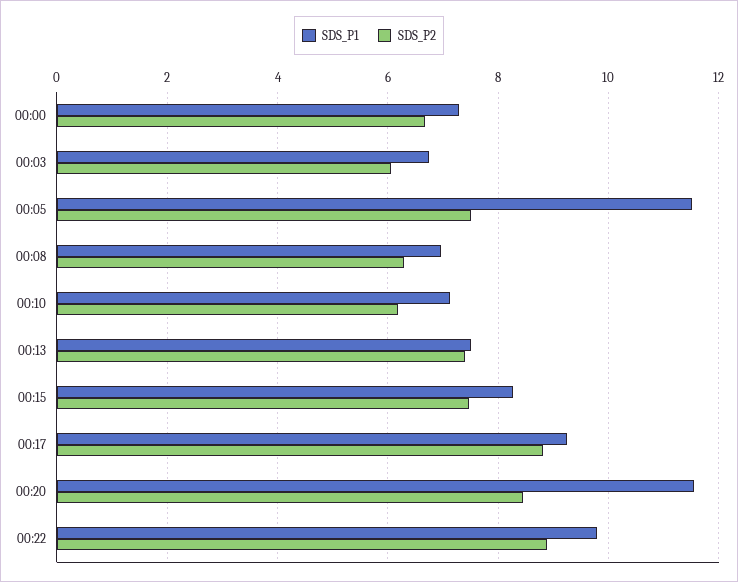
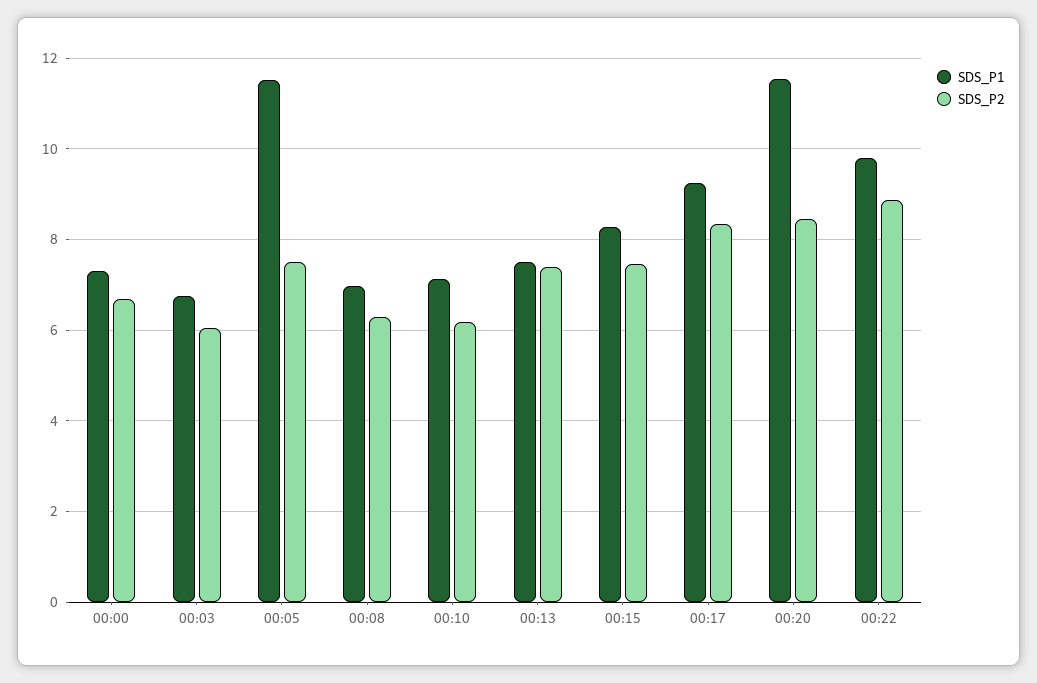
  {
    "SDS_P1": {
      "00:00": 7.4,
      "00:03": 6.8,
      "00:05": 11.6,
      "00:08": 7,
      "00:10": 7.2,
      "00:13": 7.6,
      "00:15": 8.2,
      "00:17": 9.2,
      "00:20": 11.6,
      "00:22": 9.8
    },
    "SDS_P2": {
      "00:00": 6.6,
      "00:03": 6,
      "00:05": 7.6,
      "00:08": 6.4,
      "00:10": 6.2,
      "00:13": 7.4,
      "00:15": 7.4,
-     "00:17": 8.8,
+     "00:17": 8.4,
      "00:20": 8.4,
      "00:22": 8.8
    }
  }

